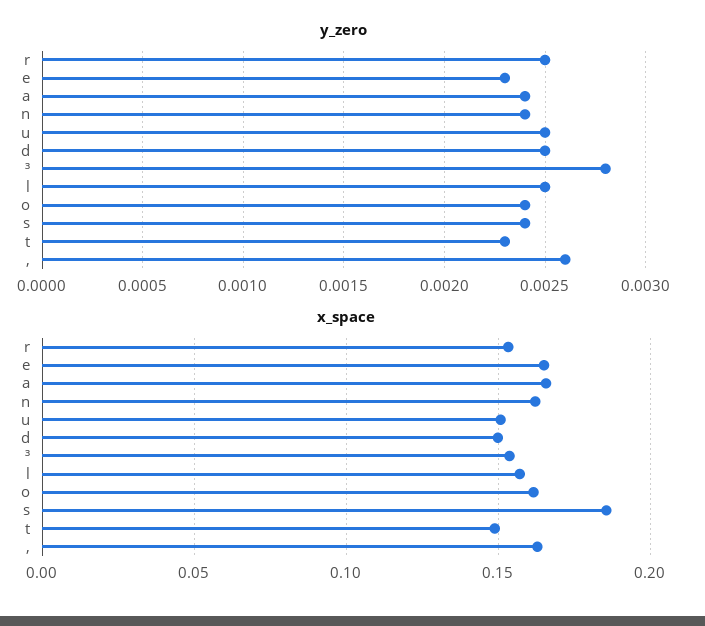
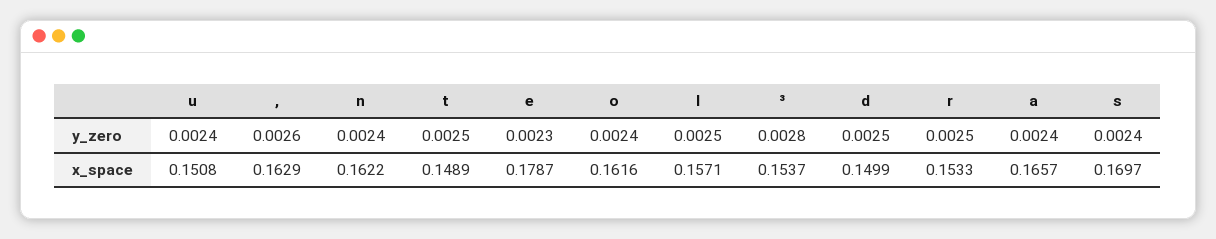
  {
    "y_zero": {
      "r": 0.0025,
      "e": 0.0023,
      "a": 0.0024,
      "n": 0.0024,
-     "u": 0.0025,
+     "u": 0.0024,
      "d": 0.0025,
      "³": 0.0028,
      "l": 0.0025,
      "o": 0.0024,
      "s": 0.0024,
-     "t": 0.0023,
+     "t": 0.0025,
      ",": 0.0026
    },
    "x_space": {
      "r": 0.1533,
-     "e": 0.165,
+     "e": 0.1787,
      "a": 0.1657,
      "n": 0.1622,
      "u": 0.1508,
      "d": 0.1499,
      "³": 0.1537,
      "l": 0.1571,
      "o": 0.1616,
-     "s": 0.185,
+     "s": 0.1697,
      "t": 0.1489,
      ",": 0.1629
    }
  }

